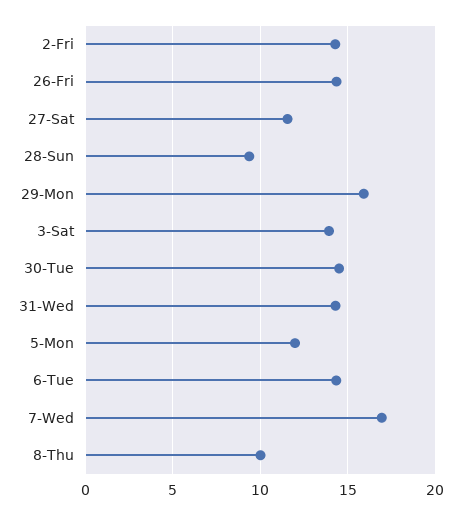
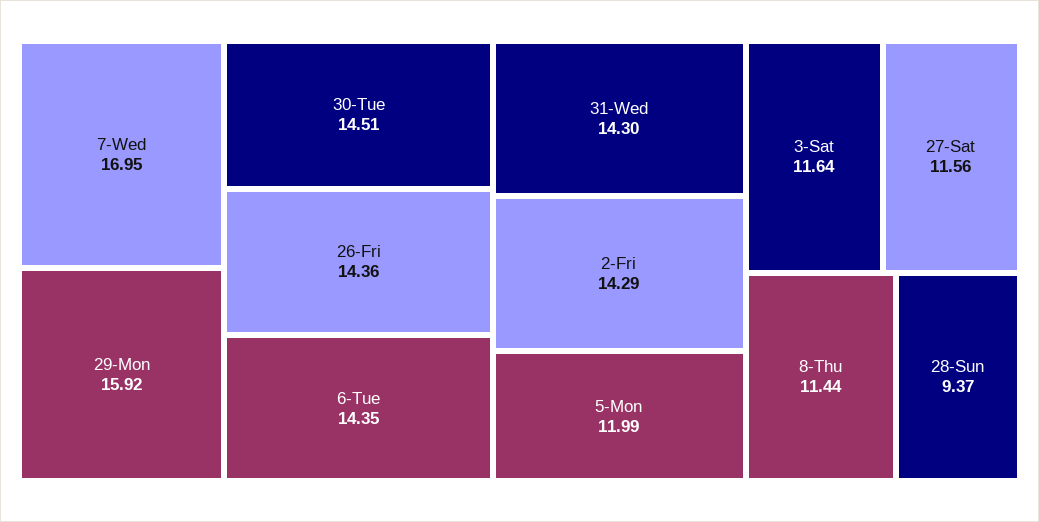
  {
    "2-Fri": 14.29,
    "26-Fri": 14.36,
    "27-Sat": 11.56,
    "28-Sun": 9.37,
    "29-Mon": 15.92,
-   "3-Sat": 14,
+   "3-Sat": 11.64,
    "30-Tue": 14.51,
    "31-Wed": 14.3,
    "5-Mon": 11.99,
    "6-Tue": 14.35,
    "7-Wed": 16.95,
-   "8-Thu": 10
+   "8-Thu": 11.44
  }

